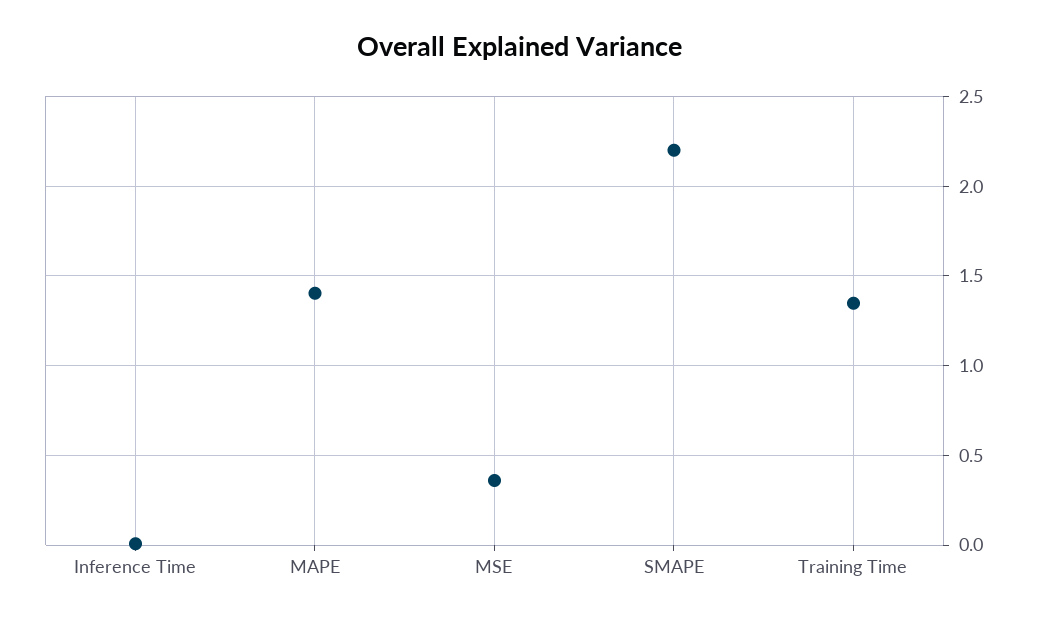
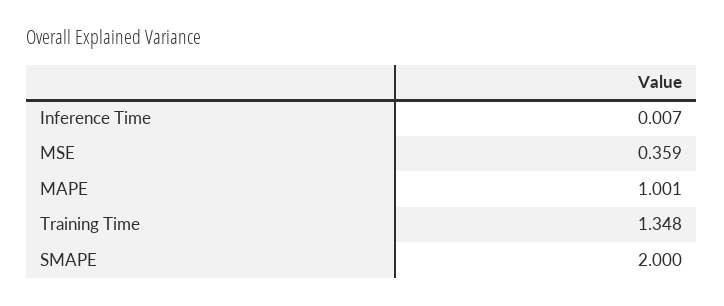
  {
    "Inference Time": 0.007,
-   "MAPE": 1.4,
+   "MAPE": 1.001,
    "MSE": 0.359,
-   "SMAPE": 2.2,
+   "SMAPE": 2,
    "Training Time": 1.348
  }

